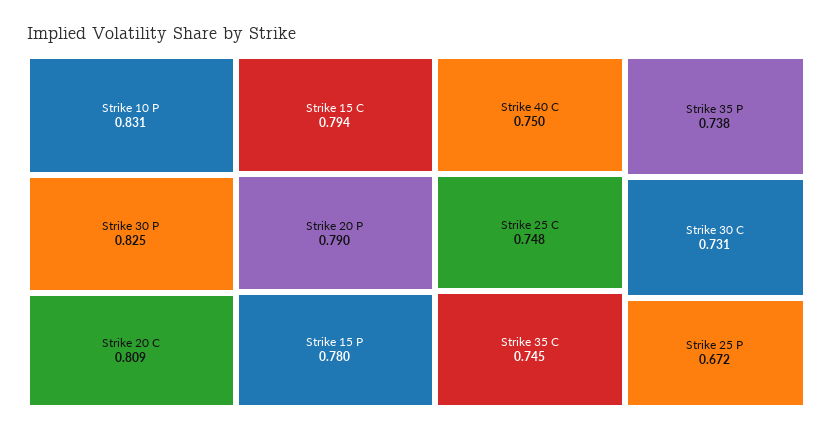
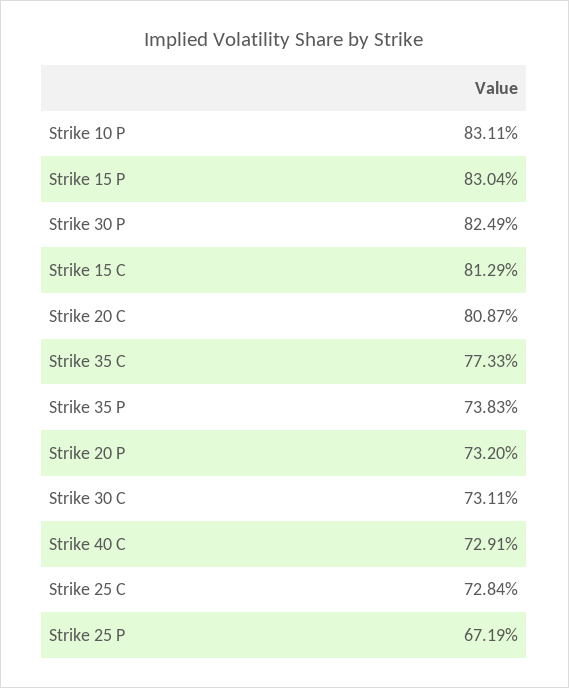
  {
    "Strike 10 P": 0.8311,
    "Strike 30 P": 0.8249,
    "Strike 20 C": 0.8087,
-   "Strike 15 C": 0.794,
+   "Strike 15 C": 0.8129,
-   "Strike 20 P": 0.79,
+   "Strike 20 P": 0.732,
-   "Strike 15 P": 0.78,
+   "Strike 15 P": 0.8304,
-   "Strike 40 C": 0.75,
+   "Strike 40 C": 0.7291,
-   "Strike 25 C": 0.748,
+   "Strike 25 C": 0.7284,
-   "Strike 35 C": 0.745,
+   "Strike 35 C": 0.7733,
    "Strike 35 P": 0.7383,
    "Strike 30 C": 0.7311,
    "Strike 25 P": 0.6719
  }

